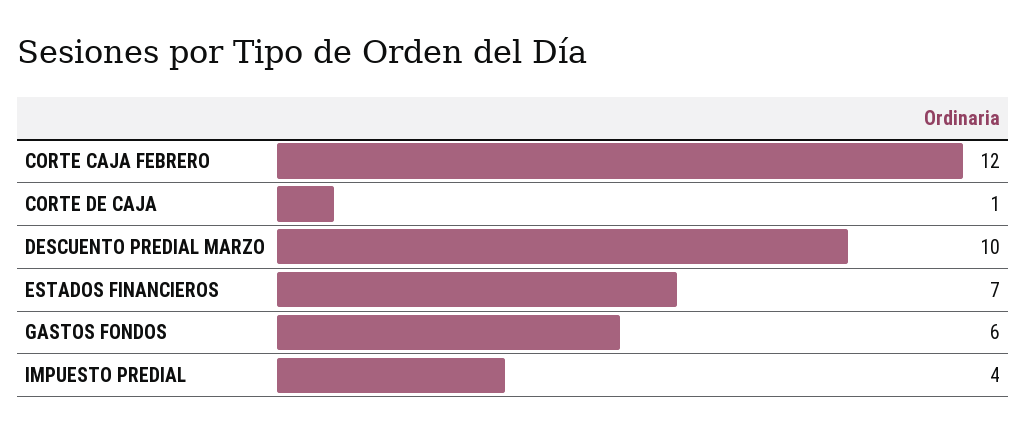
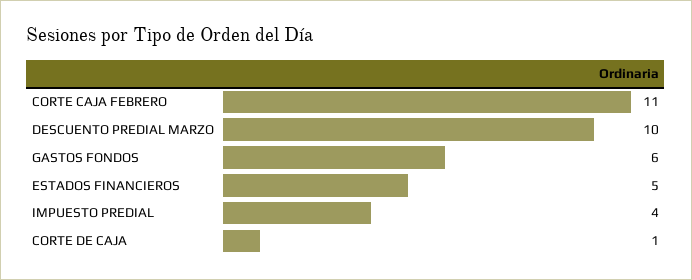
  {
-   "CORTE CAJA FEBRERO": 12,
+   "CORTE CAJA FEBRERO": 11,
    "CORTE DE CAJA": 1,
    "DESCUENTO PREDIAL MARZO": 10,
-   "ESTADOS FINANCIEROS": 7,
+   "ESTADOS FINANCIEROS": 5,
    "GASTOS FONDOS": 6,
    "IMPUESTO PREDIAL": 4
  }

